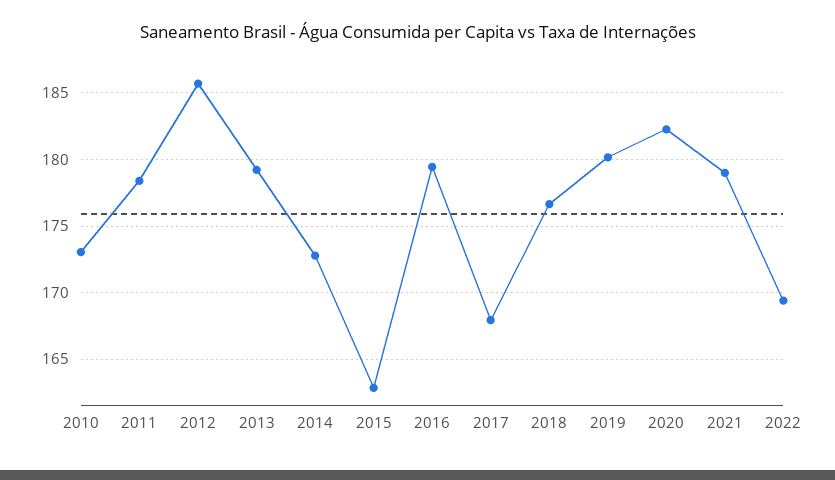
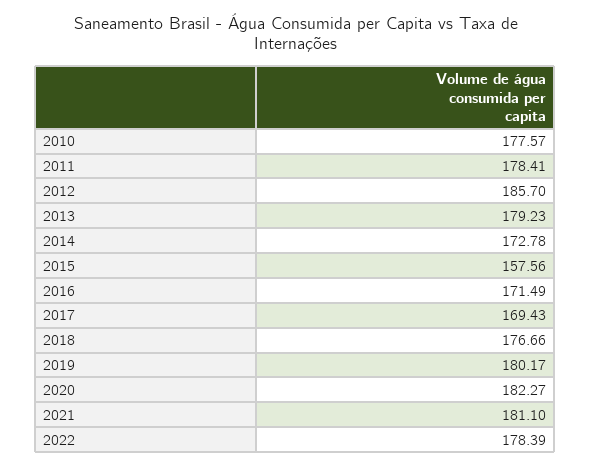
  {
-   "2010": 173,
+   "2010": 177.57,
    "2011": 178.41,
    "2012": 185.7,
    "2013": 179.23,
    "2014": 172.78,
-   "2015": 163,
+   "2015": 157.56,
-   "2016": 179.5,
+   "2016": 171.49,
-   "2017": 168,
+   "2017": 169.43,
    "2018": 176.66,
    "2019": 180.17,
    "2020": 182.27,
-   "2021": 179,
+   "2021": 181.1,
-   "2022": 169.5
+   "2022": 178.39
  }

